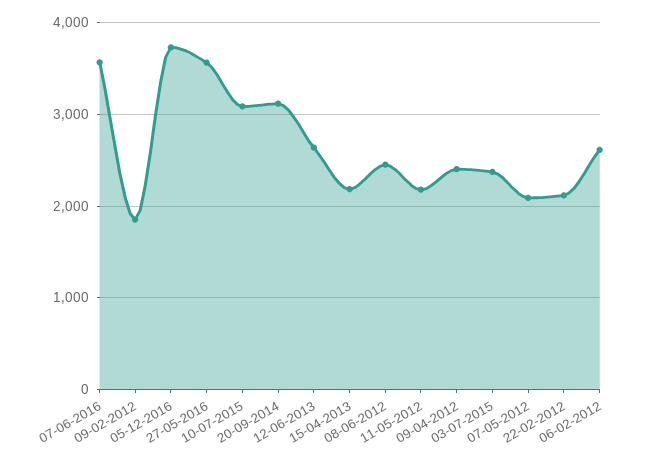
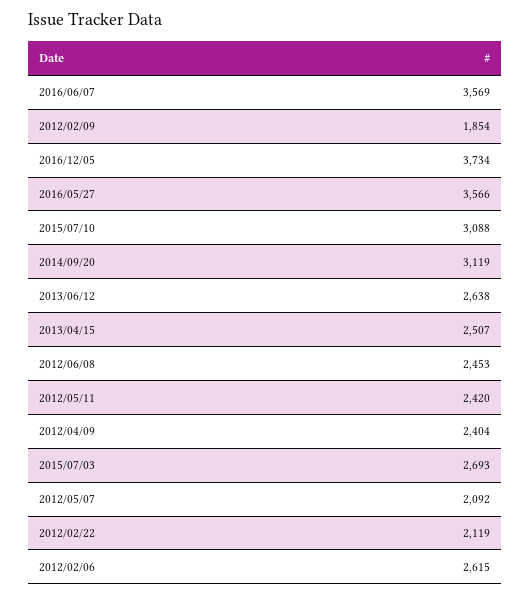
  {
    "07-06-2016": 3569,
    "09-02-2012": 1854,
    "05-12-2016": 3734,
    "27-05-2016": 3566,
    "10-07-2015": 3088,
    "20-09-2014": 3119,
    "12-06-2013": 2638,
-   "15-04-2013": 2200,
+   "15-04-2013": 2507,
    "08-06-2012": 2453,
-   "11-05-2012": 2200,
+   "11-05-2012": 2420,
    "09-04-2012": 2404,
-   "03-07-2015": 2400,
+   "03-07-2015": 2693,
    "07-05-2012": 2092,
    "22-02-2012": 2119,
    "06-02-2012": 2615
  }

